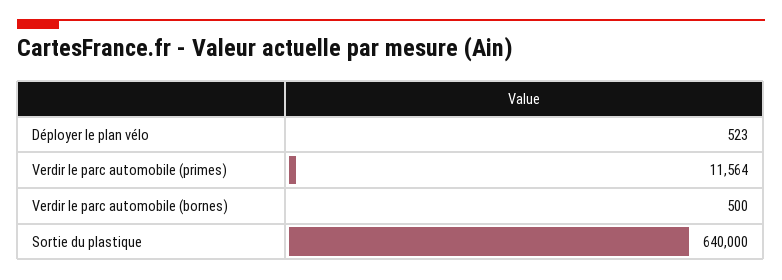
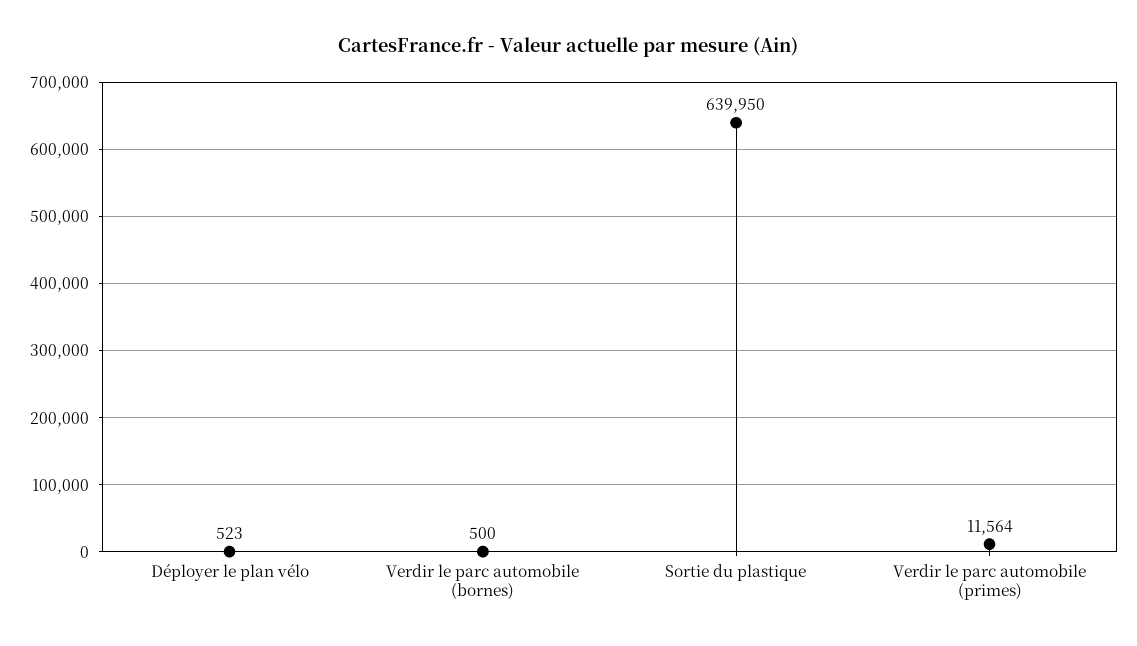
  {
    "Déployer le plan vélo": 523,
    "Verdir le parc automobile (primes)": 11564,
    "Verdir le parc automobile (bornes)": 500,
-   "Sortie du plastique": 640000
+   "Sortie du plastique": 639950
  }

